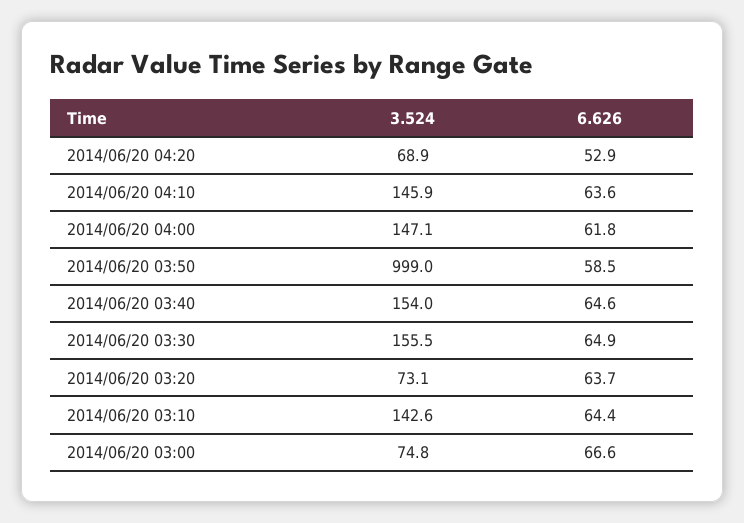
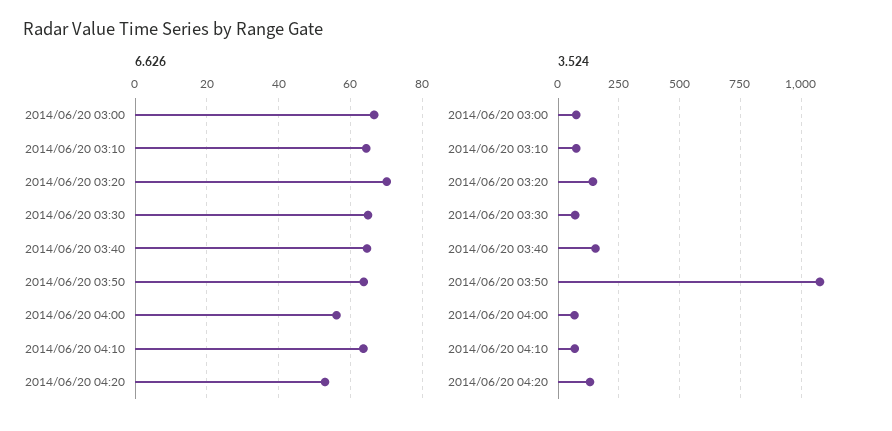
  {
    "3.524": {
-     "2014/06/20 04:20": 68.9,
+     "2014/06/20 04:20": 125,
-     "2014/06/20 04:10": 145.9,
+     "2014/06/20 04:10": 75,
-     "2014/06/20 04:00": 147.1,
+     "2014/06/20 04:00": 75,
-     "2014/06/20 03:50": 999,
+     "2014/06/20 03:50": 1075,
      "2014/06/20 03:40": 154,
-     "2014/06/20 03:30": 155.5,
+     "2014/06/20 03:30": 75,
-     "2014/06/20 03:20": 73.1,
+     "2014/06/20 03:20": 150,
-     "2014/06/20 03:10": 142.6,
+     "2014/06/20 03:10": 75,
      "2014/06/20 03:00": 74.8
    },
    "6.626": {
      "2014/06/20 04:20": 52.9,
      "2014/06/20 04:10": 63.6,
-     "2014/06/20 04:00": 61.8,
+     "2014/06/20 04:00": 56,
-     "2014/06/20 03:50": 58.5,
+     "2014/06/20 03:50": 64,
      "2014/06/20 03:40": 64.6,
      "2014/06/20 03:30": 64.9,
-     "2014/06/20 03:20": 63.7,
+     "2014/06/20 03:20": 70,
      "2014/06/20 03:10": 64.4,
      "2014/06/20 03:00": 66.6
    }
  }

